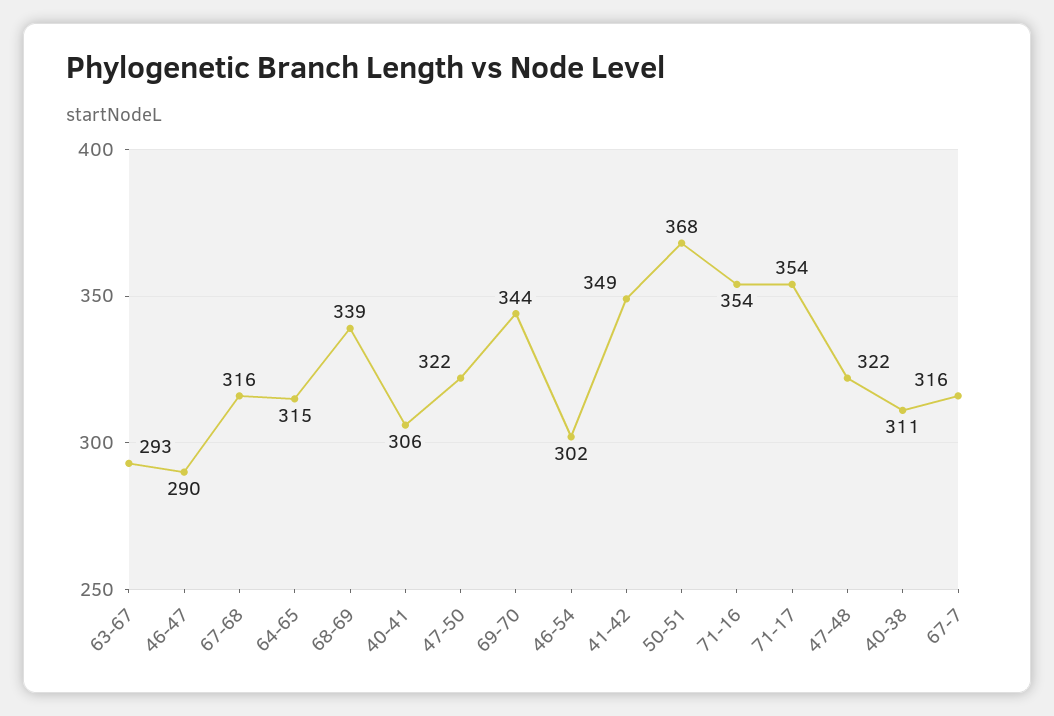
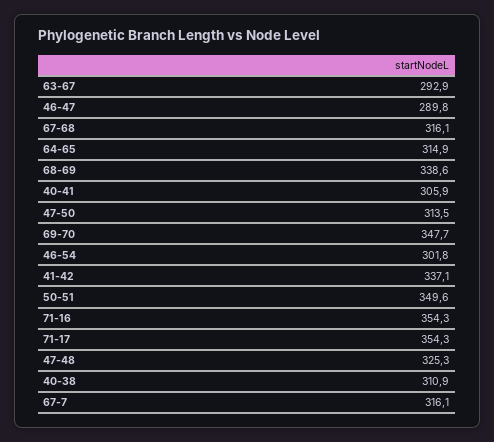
  {
    "63-67": 292.9,
    "46-47": 289.8,
    "67-68": 316.1,
    "64-65": 314.9,
    "68-69": 338.6,
    "40-41": 305.9,
-   "47-50": 322,
+   "47-50": 313.5,
-   "69-70": 344,
+   "69-70": 347.7,
    "46-54": 301.8,
-   "41-42": 349,
+   "41-42": 337.1,
-   "50-51": 368,
+   "50-51": 349.6,
    "71-16": 354.3,
    "71-17": 354.3,
-   "47-48": 322,
+   "47-48": 325.3,
    "40-38": 310.9,
    "67-7": 316.1
  }

